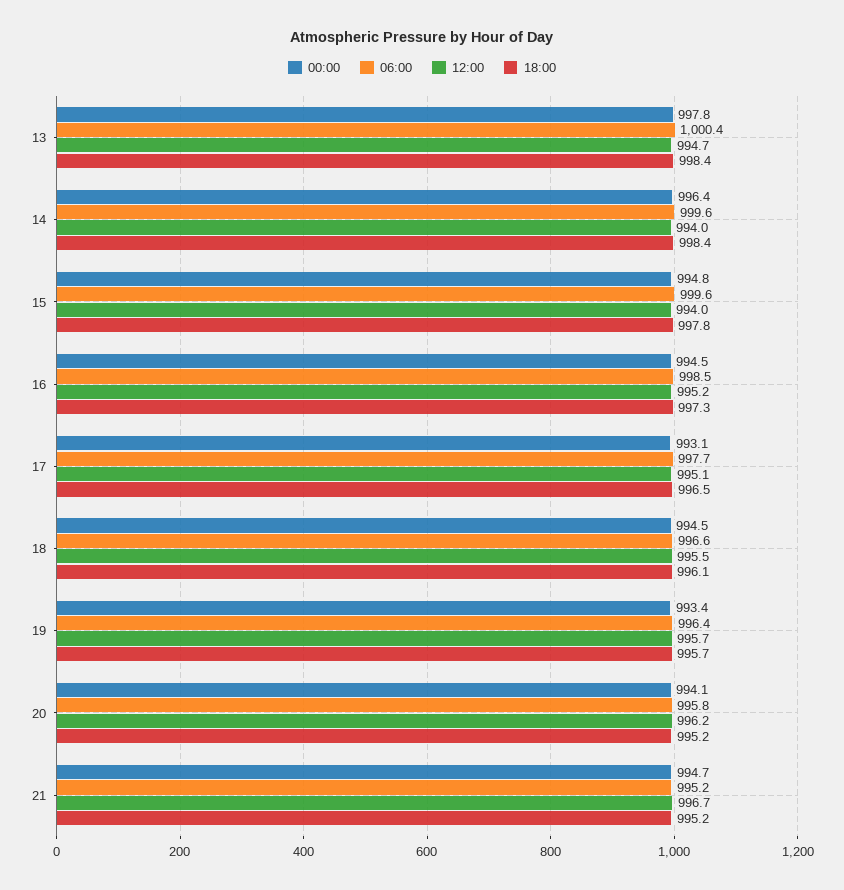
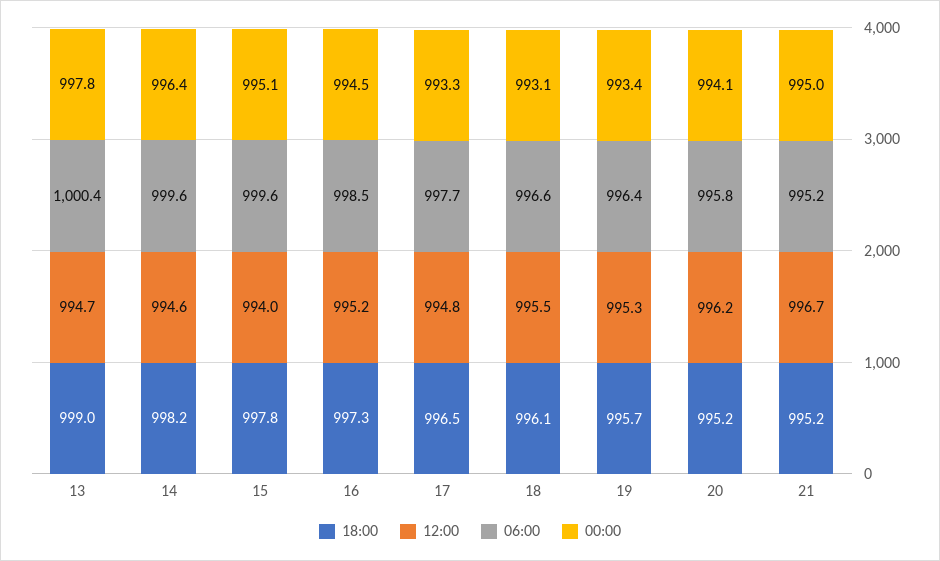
  {
    "00:00": {
      "13": 997.8,
      "14": 996.4,
-     "15": 994.8,
+     "15": 995.1,
      "16": 994.5,
-     "17": 993.1,
+     "17": 993.3,
-     "18": 994.5,
+     "18": 993.1,
      "19": 993.4,
      "20": 994.1,
-     "21": 994.7
+     "21": 995
    },
    "06:00": {
      "13": 1000.4,
      "14": 999.6,
      "15": 999.6,
      "16": 998.5,
      "17": 997.7,
      "18": 996.6,
      "19": 996.4,
      "20": 995.8,
      "21": 995.2
    },
    "12:00": {
      "13": 994.7,
-     "14": 994,
+     "14": 994.6,
      "15": 994,
      "16": 995.2,
-     "17": 995.1,
+     "17": 994.8,
      "18": 995.5,
-     "19": 995.7,
+     "19": 995.3,
      "20": 996.2,
      "21": 996.7
    },
    "18:00": {
-     "13": 998.4,
+     "13": 999,
-     "14": 998.4,
+     "14": 998.2,
      "15": 997.8,
      "16": 997.3,
      "17": 996.5,
      "18": 996.1,
      "19": 995.7,
      "20": 995.2,
      "21": 995.2
    }
  }

